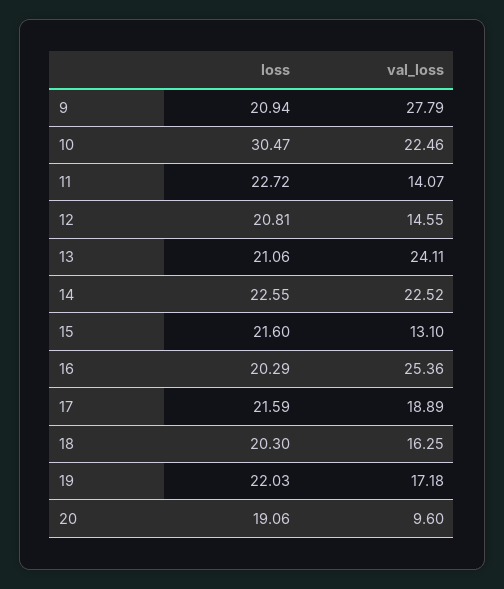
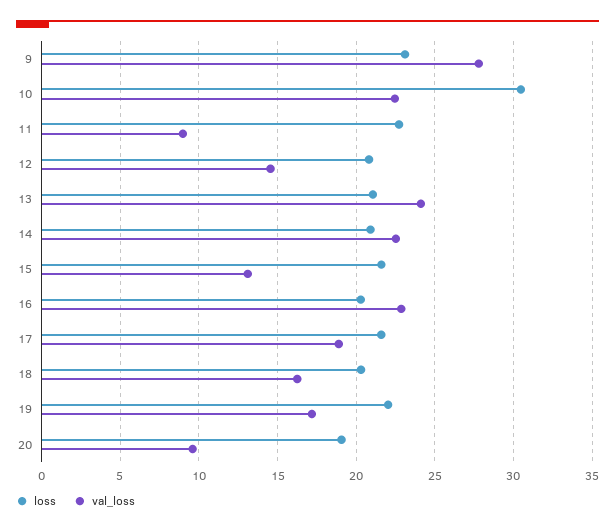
  {
    "loss": {
-     "9": 20.94,
+     "9": 23,
      "10": 30.47,
      "11": 22.72,
      "12": 20.81,
      "13": 21.06,
-     "14": 22.55,
+     "14": 21,
      "15": 21.6,
      "16": 20.29,
      "17": 21.59,
      "18": 20.3,
      "19": 22.03,
      "20": 19.06
    },
    "val_loss": {
      "9": 27.79,
      "10": 22.46,
-     "11": 14.07,
+     "11": 9,
      "12": 14.55,
      "13": 24.11,
      "14": 22.52,
      "15": 13.1,
-     "16": 25.36,
+     "16": 23,
      "17": 18.89,
      "18": 16.25,
      "19": 17.18,
      "20": 9.6
    }
  }

